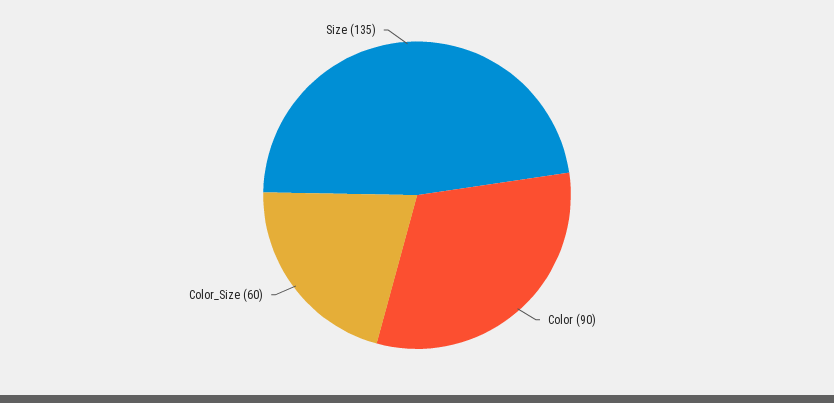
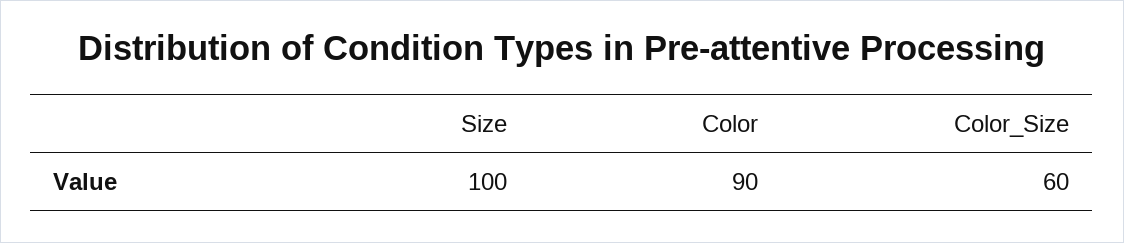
  {
    "Color": 90,
    "Color_Size": 60,
-   "Size": 135
+   "Size": 100
  }

